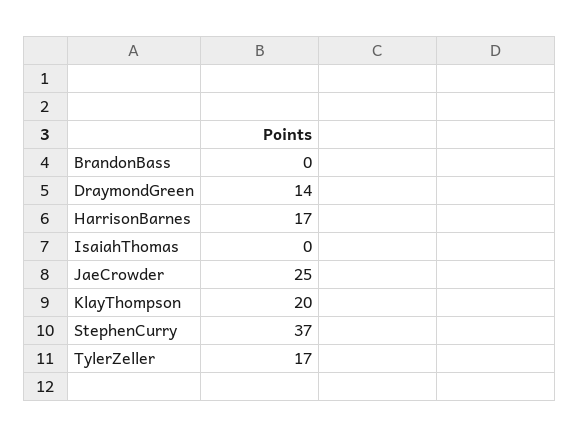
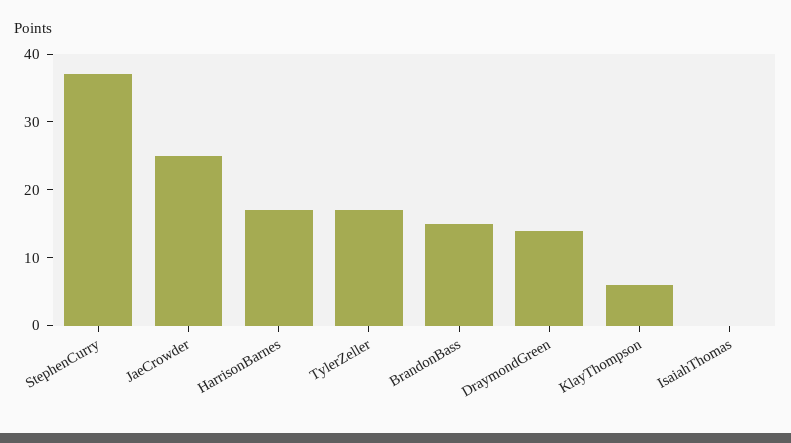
  {
-   "BrandonBass": 0,
+   "BrandonBass": 15,
    "DraymondGreen": 14,
    "HarrisonBarnes": 17,
    "IsaiahThomas": 0,
    "JaeCrowder": 25,
-   "KlayThompson": 20,
+   "KlayThompson": 5,
    "StephenCurry": 37,
    "TylerZeller": 17
  }

